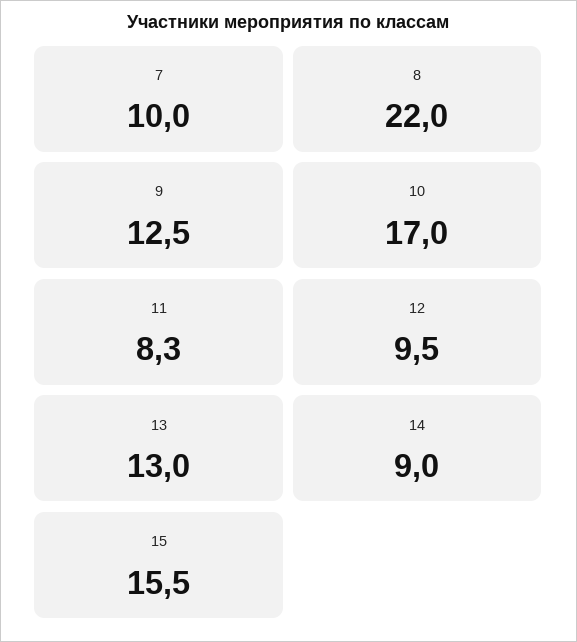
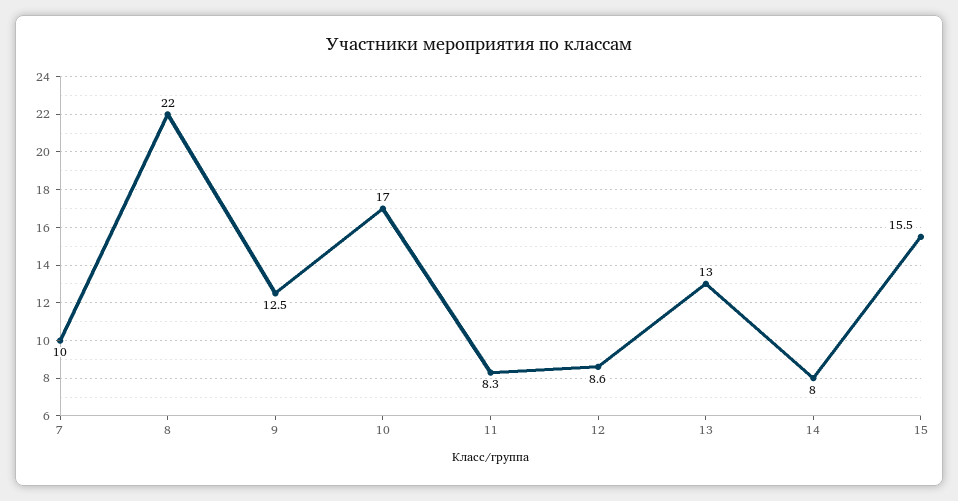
  {
    "7": 10,
    "8": 22,
    "9": 12.5,
    "10": 17,
    "11": 8.3,
-   "12": 9.5,
+   "12": 8.6,
    "13": 13,
-   "14": 9,
+   "14": 8,
    "15": 15.5
  }

